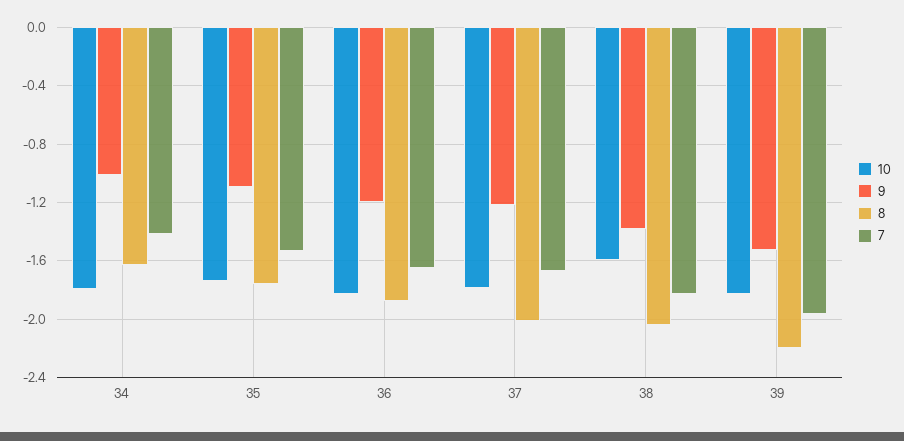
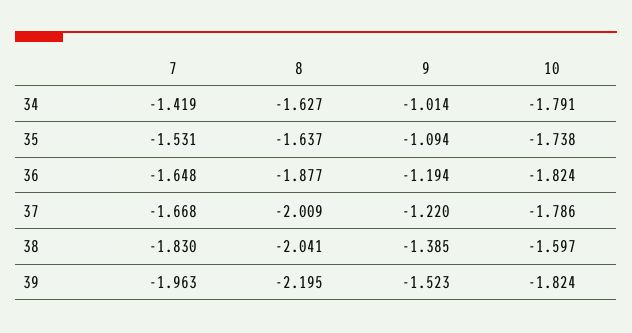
  {
    "10": {
      "34": -1.791,
      "35": -1.738,
      "36": -1.824,
      "37": -1.786,
      "38": -1.597,
      "39": -1.824
    },
    "9": {
      "34": -1.014,
      "35": -1.094,
      "36": -1.194,
      "37": -1.22,
      "38": -1.385,
      "39": -1.523
    },
    "8": {
      "34": -1.627,
-     "35": -1.75,
+     "35": -1.637,
      "36": -1.877,
      "37": -2.009,
      "38": -2.041,
      "39": -2.195
    },
    "7": {
      "34": -1.419,
      "35": -1.531,
      "36": -1.648,
      "37": -1.668,
      "38": -1.83,
      "39": -1.963
    }
  }

